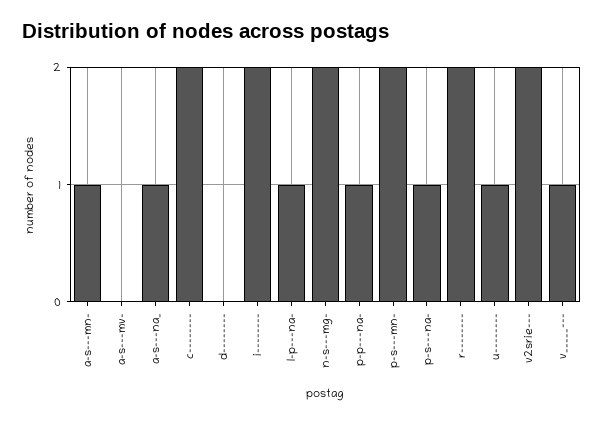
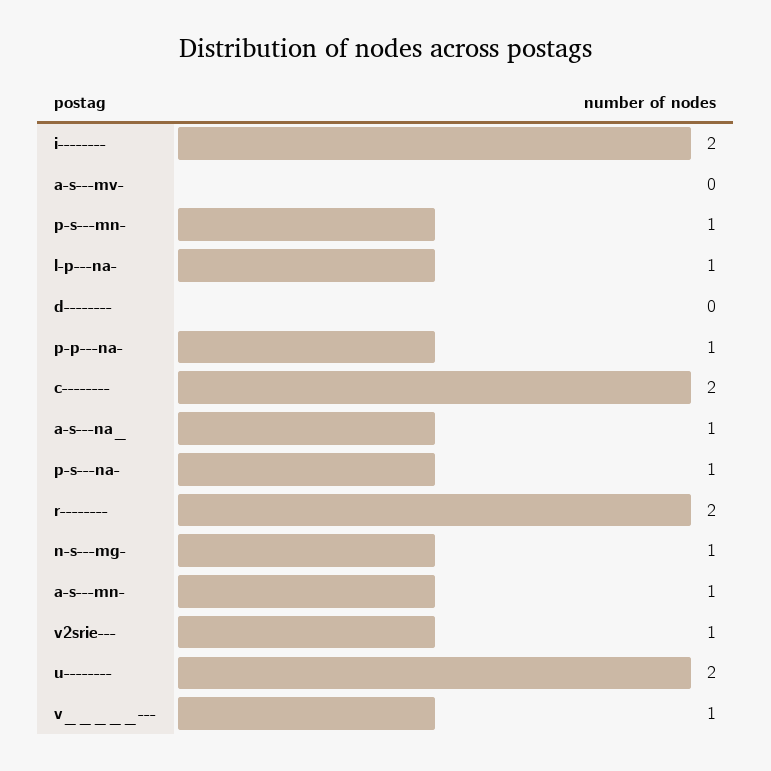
  {
    "a-s---mn-": 1,
    "a-s---mv-": 0,
    "a-s---na_": 1,
    "c--------": 2,
    "d--------": 0,
    "i--------": 2,
    "l-p---na-": 1,
-   "n-s---mg-": 2,
+   "n-s---mg-": 1,
    "p-p---na-": 1,
-   "p-s---mn-": 2,
+   "p-s---mn-": 1,
    "p-s---na-": 1,
    "r--------": 2,
-   "u--------": 1,
+   "u--------": 2,
-   "v2srie---": 2,
+   "v2srie---": 1,
    "v_____---": 1
  }

